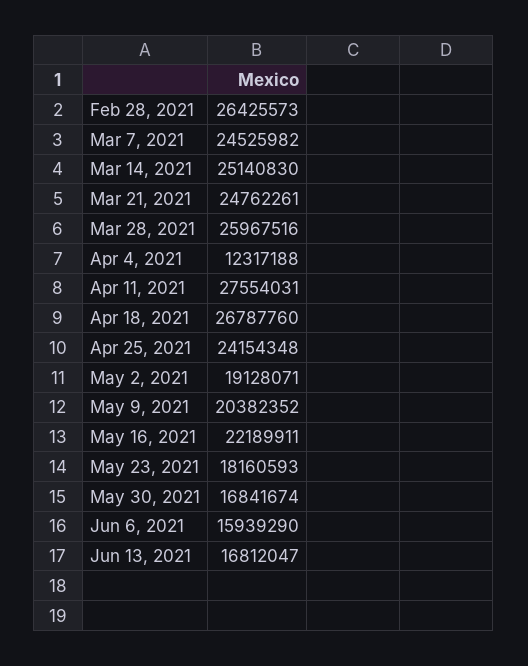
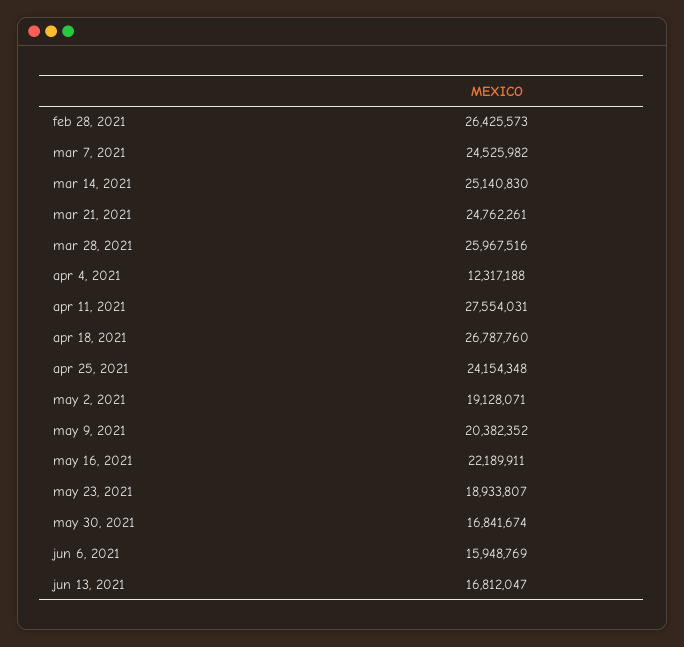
  {
    "Feb 28, 2021": 26425573,
    "Mar 7, 2021": 24525982,
    "Mar 14, 2021": 25140830,
    "Mar 21, 2021": 24762261,
    "Mar 28, 2021": 25967516,
    "Apr 4, 2021": 12317188,
    "Apr 11, 2021": 27554031,
    "Apr 18, 2021": 26787760,
    "Apr 25, 2021": 24154348,
    "May 2, 2021": 19128071,
    "May 9, 2021": 20382352,
    "May 16, 2021": 22189911,
-   "May 23, 2021": 18160593,
+   "May 23, 2021": 18933807,
    "May 30, 2021": 16841674,
-   "Jun 6, 2021": 15939290,
+   "Jun 6, 2021": 15948769,
    "Jun 13, 2021": 16812047
  }

